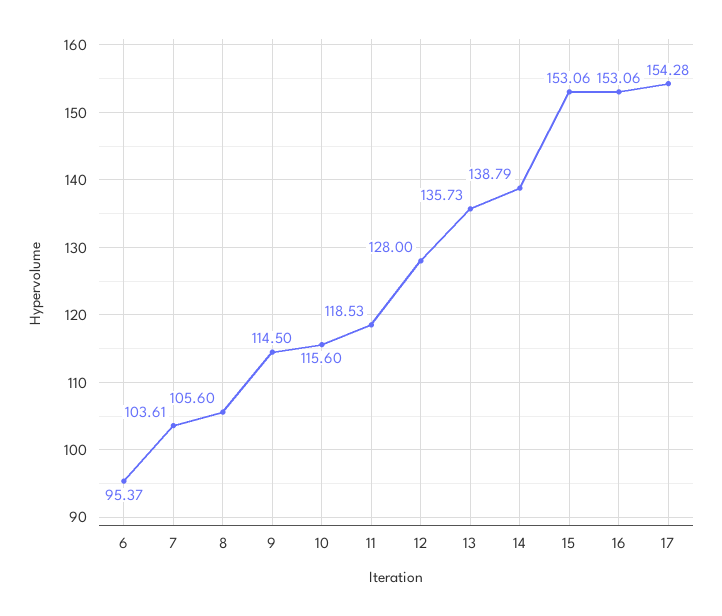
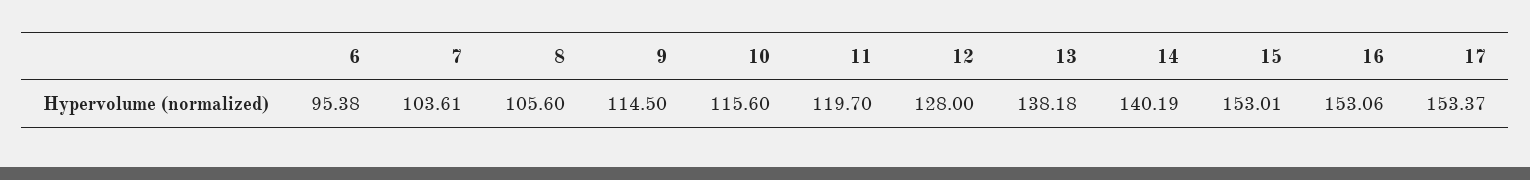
  {
-   "6": 95.37,
+   "6": 95.38,
    "7": 103.61,
    "8": 105.6,
    "9": 114.5,
    "10": 115.6,
-   "11": 118.53,
+   "11": 119.7,
    "12": 128,
-   "13": 135.73,
+   "13": 138.18,
-   "14": 138.79,
+   "14": 140.19,
-   "15": 153.06,
+   "15": 153.01,
    "16": 153.06,
-   "17": 154.28
+   "17": 153.37
  }

